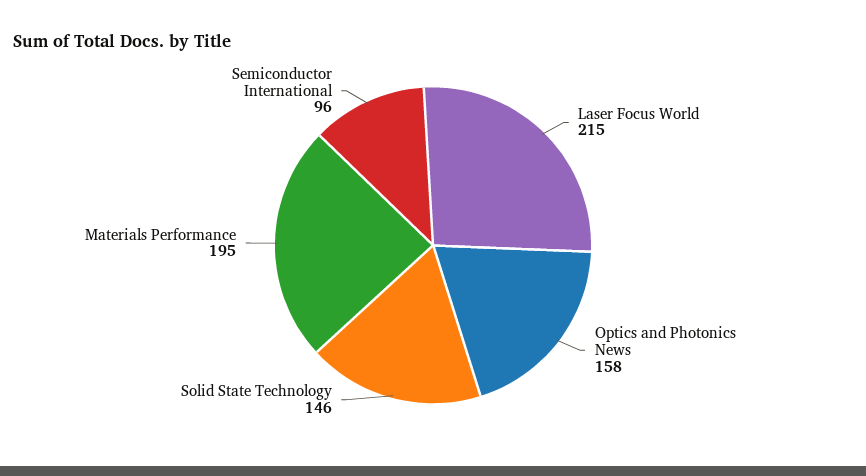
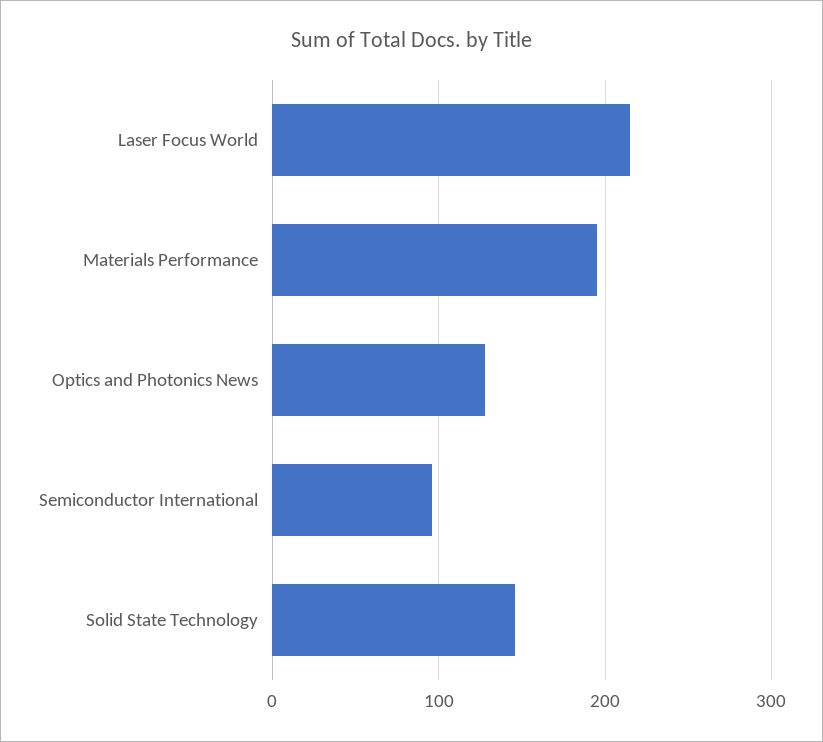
  {
    "Laser Focus World": 215,
-   "Optics and Photonics News": 158,
+   "Optics and Photonics News": 130,
    "Solid State Technology": 146,
    "Materials Performance": 195,
    "Semiconductor International": 96
  }

